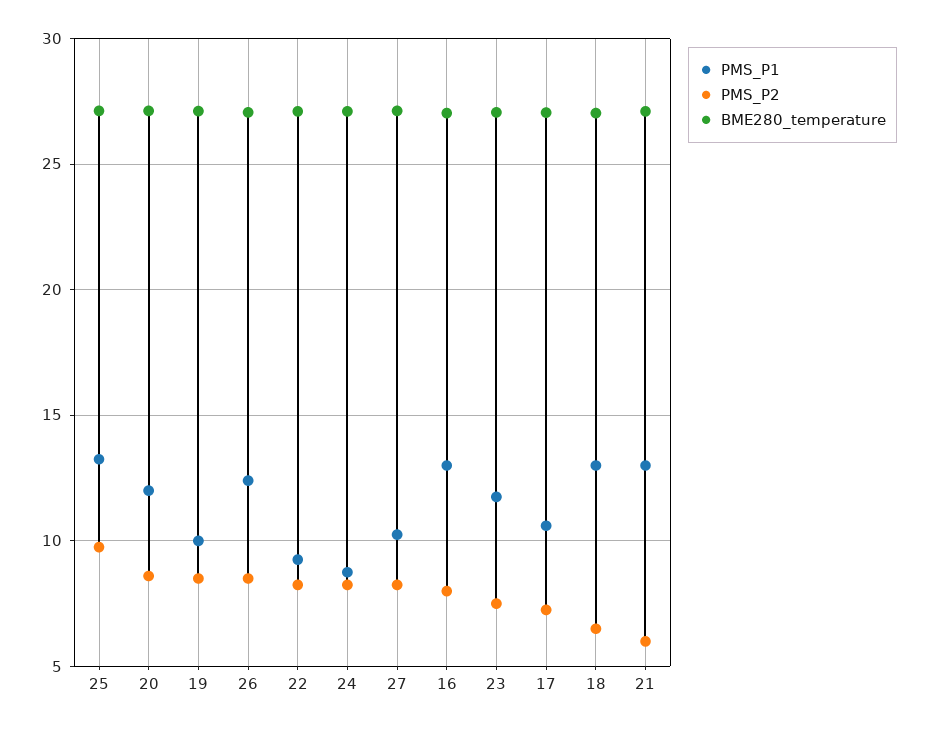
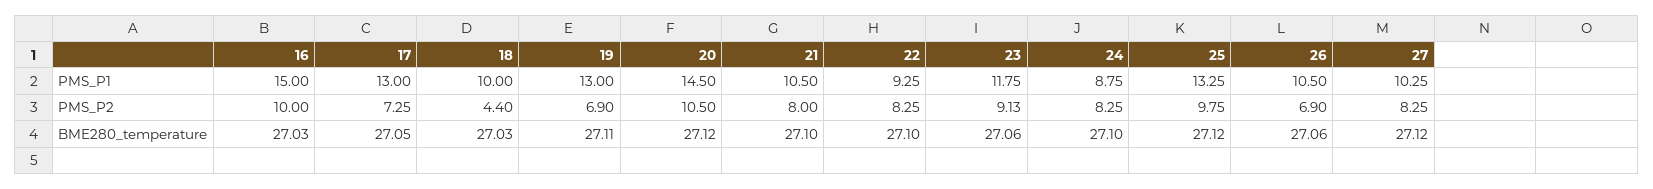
  {
    "PMS_P1": {
      "25": 13.25,
-     "20": 12,
+     "20": 14.5,
-     "19": 10,
+     "19": 13,
-     "26": 12.5,
+     "26": 10.5,
      "22": 9.25,
      "24": 8.75,
      "27": 10.25,
-     "16": 13,
+     "16": 15,
      "23": 11.75,
-     "17": 10.5,
+     "17": 13,
-     "18": 13,
+     "18": 10,
-     "21": 13
+     "21": 10.5
    },
    "PMS_P2": {
      "25": 9.75,
-     "20": 8.5,
+     "20": 10.5,
-     "19": 8.5,
+     "19": 6.9,
-     "26": 8.5,
+     "26": 6.9,
      "22": 8.25,
      "24": 8.25,
      "27": 8.25,
-     "16": 8,
+     "16": 10,
-     "23": 7.5,
+     "23": 9.13,
      "17": 7.25,
-     "18": 6.5,
+     "18": 4.4,
-     "21": 6
+     "21": 8
    },
    "BME280_temperature": {
      "25": 27.12,
      "20": 27.12,
      "19": 27.11,
      "26": 27.06,
      "22": 27.1,
      "24": 27.1,
      "27": 27.12,
      "16": 27.03,
      "23": 27.06,
      "17": 27.05,
      "18": 27.03,
      "21": 27.1
    }
  }

